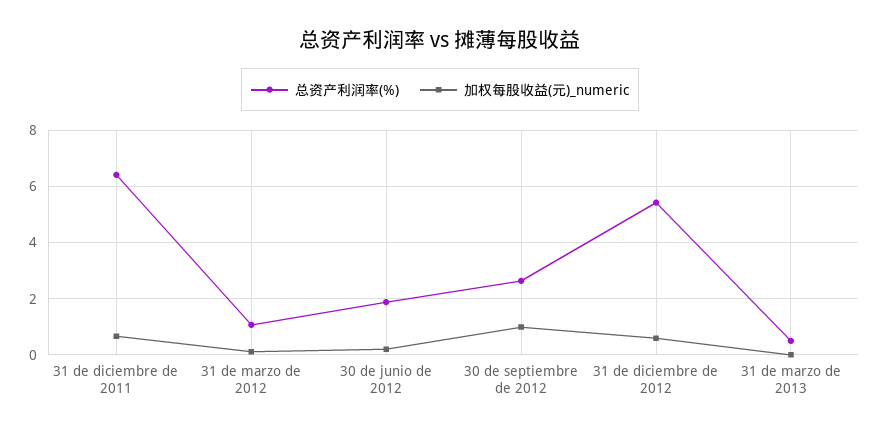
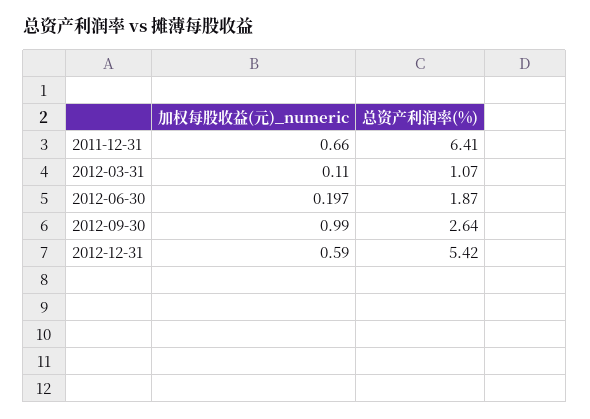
  {
    "总资产利润率(%)": {
      "31 de diciembre de 2011": 6.41,
      "31 de marzo de 2012": 1.07,
      "30 de junio de 2012": 1.87,
      "30 de septiembre de 2012": 2.64,
-     "31 de diciembre de 2012": 5.42,
+     "31 de diciembre de 2012": 5.42
-     "31 de marzo de 2013": 0.5
    },
    "加权每股收益(元)_numeric": {
      "31 de diciembre de 2011": 0.66,
      "31 de marzo de 2012": 0.11,
      "30 de junio de 2012": 0.197,
      "30 de septiembre de 2012": 0.99,
-     "31 de diciembre de 2012": 0.59,
+     "31 de diciembre de 2012": 0.59
-     "31 de marzo de 2013": 0
    }
  }

